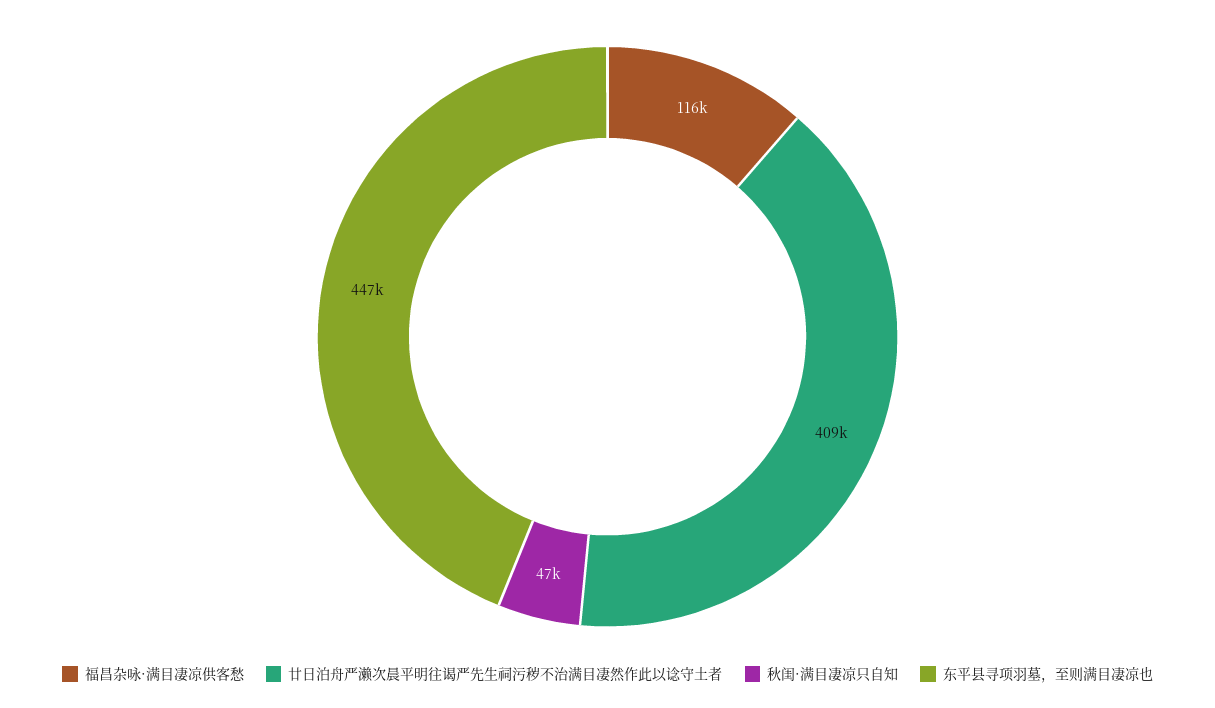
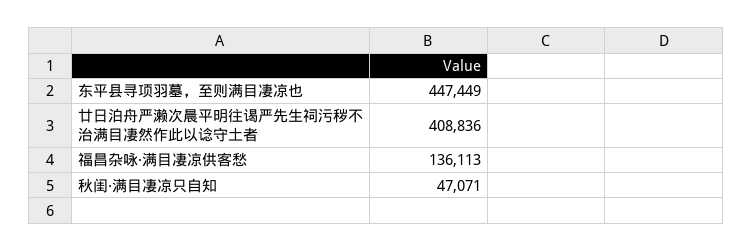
  {
-   "福昌杂咏·满目凄凉供客愁": 116000,
+   "福昌杂咏·满目凄凉供客愁": 136113,
    "廿日泊舟严濑次晨平明往谒严先生祠污秽不治满目凄然作此以谂守土者": 408836,
    "秋闺·满目凄凉只自知": 47071,
    "东平县寻项羽墓，至则满目凄凉也": 447449
  }

